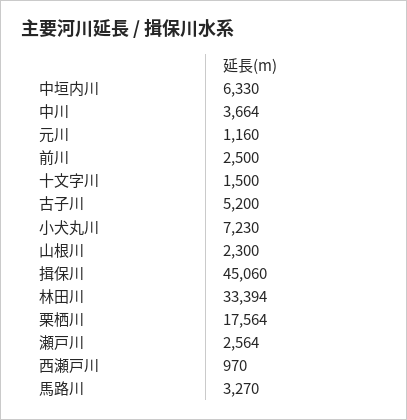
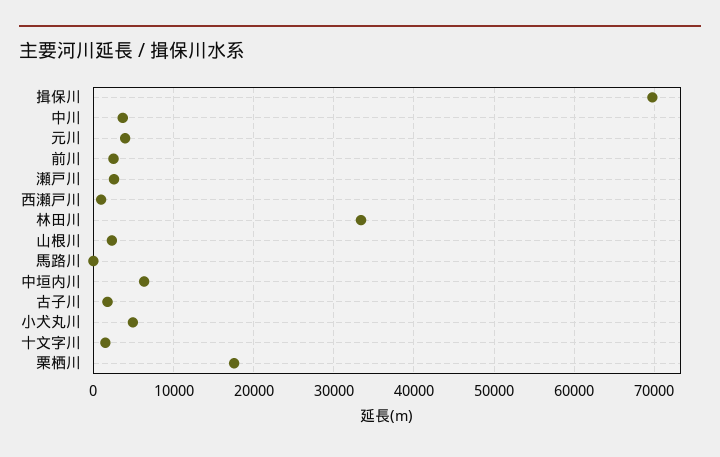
  {
    "中垣内川": 6330,
    "中川": 3664,
-   "元川": 1160,
+   "元川": 4000,
    "前川": 2500,
    "十文字川": 1500,
-   "古子川": 5200,
+   "古子川": 2000,
-   "小犬丸川": 7230,
+   "小犬丸川": 5000,
    "山根川": 2300,
-   "揖保川": 45060,
+   "揖保川": 70000,
    "林田川": 33394,
    "栗栖川": 17564,
    "瀬戸川": 2564,
    "西瀬戸川": 970,
-   "馬路川": 3270
+   "馬路川": 0
  }

